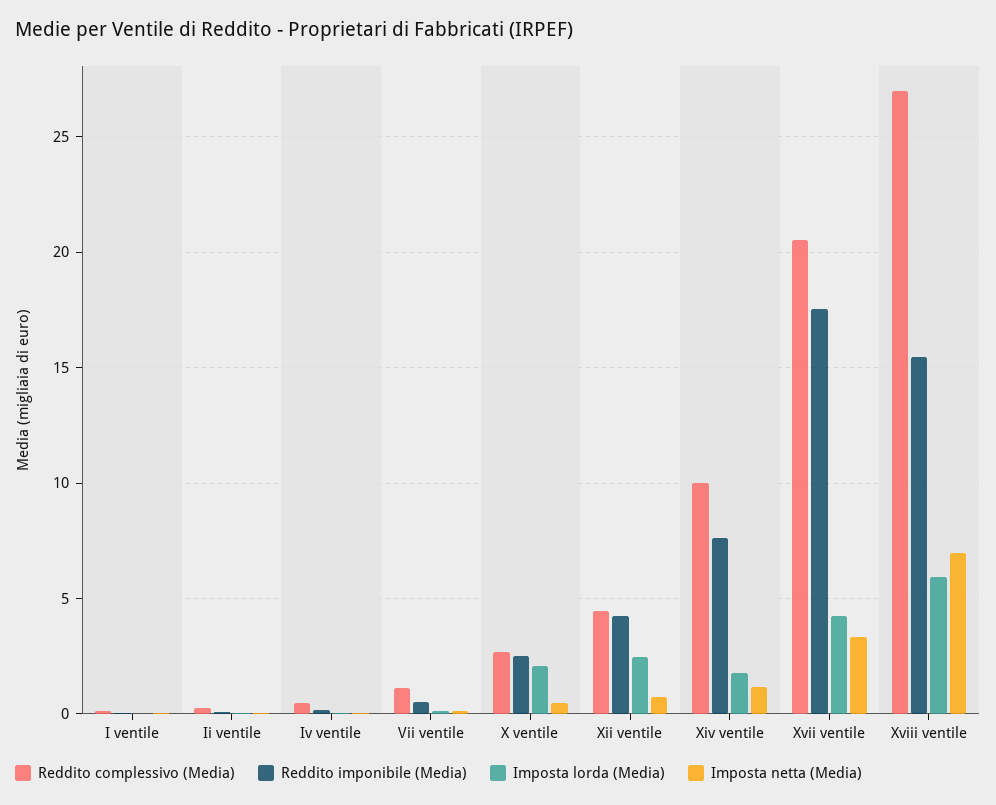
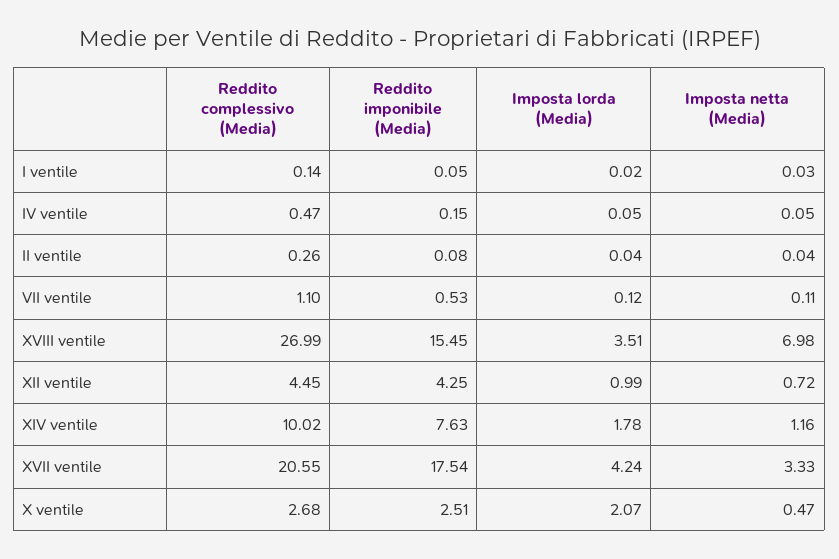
  {
    "Reddito complessivo (Media)": {
      "I ventile": 0.14,
      "Ii ventile": 0.26,
      "Iv ventile": 0.47,
      "Vii ventile": 1.1,
      "X ventile": 2.68,
      "Xii ventile": 4.45,
      "Xiv ventile": 10.02,
      "Xvii ventile": 20.55,
      "Xviii ventile": 26.99
    },
    "Reddito imponibile (Media)": {
      "I ventile": 0.05,
      "Ii ventile": 0.08,
      "Iv ventile": 0.15,
      "Vii ventile": 0.53,
      "X ventile": 2.51,
      "Xii ventile": 4.25,
      "Xiv ventile": 7.63,
      "Xvii ventile": 17.54,
      "Xviii ventile": 15.45
    },
    "Imposta lorda (Media)": {
      "I ventile": 0.02,
      "Ii ventile": 0.04,
      "Iv ventile": 0.05,
      "Vii ventile": 0.12,
      "X ventile": 2.07,
-     "Xii ventile": 2.5,
+     "Xii ventile": 0.99,
      "Xiv ventile": 1.78,
      "Xvii ventile": 4.24,
-     "Xviii ventile": 6
+     "Xviii ventile": 3.51
    },
    "Imposta netta (Media)": {
      "I ventile": 0.03,
      "Ii ventile": 0.04,
      "Iv ventile": 0.05,
      "Vii ventile": 0.11,
      "X ventile": 0.47,
      "Xii ventile": 0.72,
      "Xiv ventile": 1.16,
      "Xvii ventile": 3.33,
      "Xviii ventile": 6.98
    }
  }

